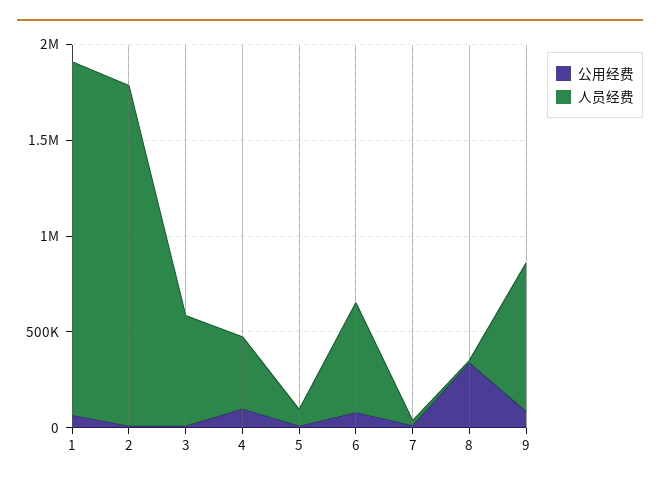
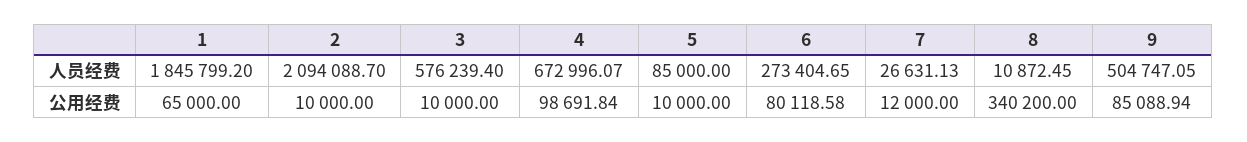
  {
    "公用经费": {
      "1": 65000,
      "2": 10000,
      "3": 10000,
      "4": 98691.84,
      "5": 10000,
      "6": 80118.58,
      "7": 12000,
      "8": 340200,
      "9": 85088.94
    },
    "人员经费": {
      "1": 1845799.2,
-     "2": 1800000,
+     "2": 2094088.7,
      "3": 576239.4,
-     "4": 400000,
+     "4": 672996.07,
      "5": 85000,
-     "6": 600000,
+     "6": 273404.65,
      "7": 26631.13,
      "8": 10872.45,
-     "9": 800000
+     "9": 504747.05
    }
  }

